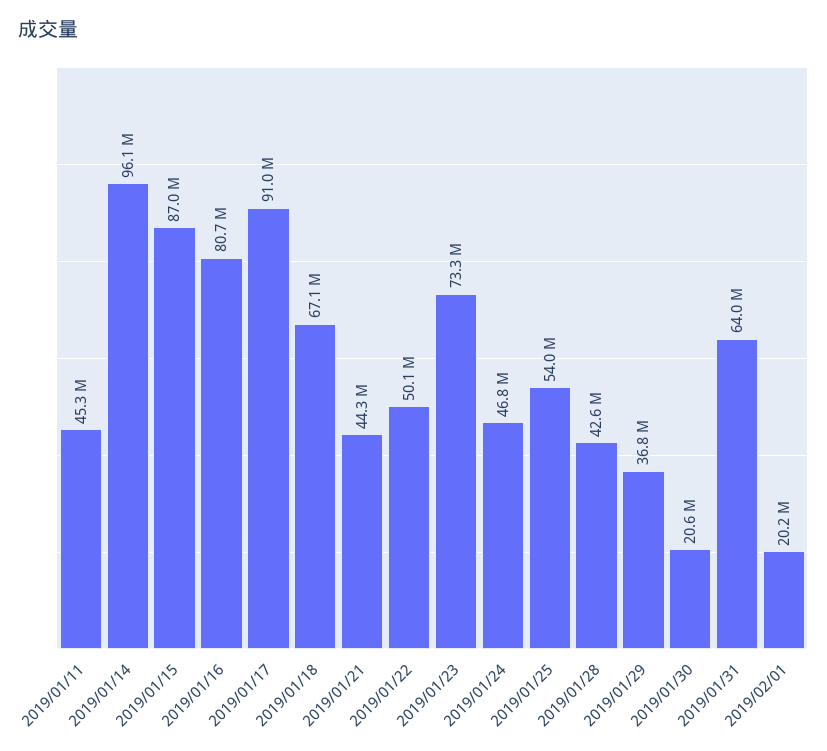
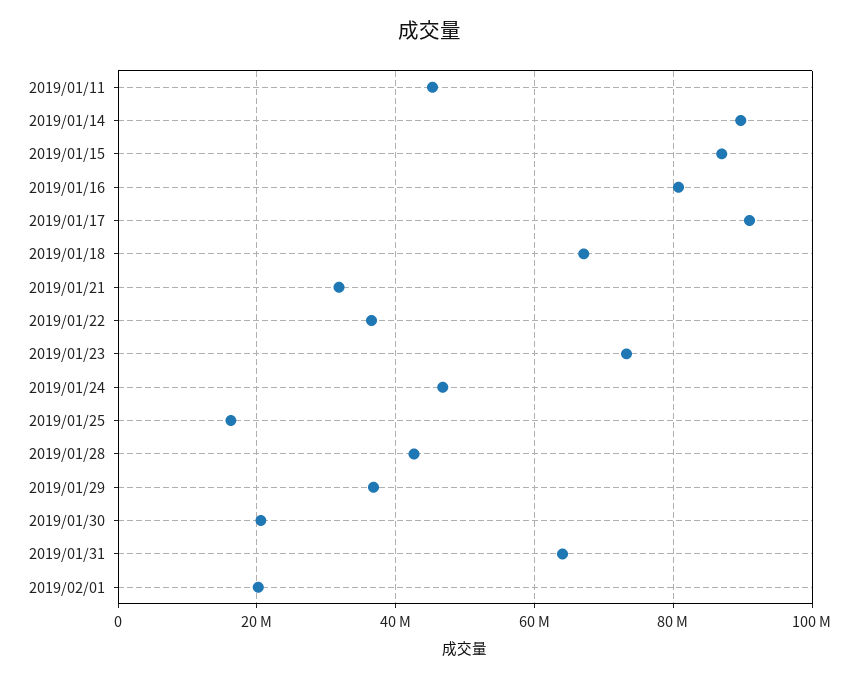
  {
    "2019/01/11": 45300000,
-   "2019/01/14": 96100000,
+   "2019/01/14": 90000000,
    "2019/01/15": 87000000,
    "2019/01/16": 80700000,
    "2019/01/17": 91000000,
    "2019/01/18": 67100000,
-   "2019/01/21": 44300000,
+   "2019/01/21": 32000000,
-   "2019/01/22": 50100000,
+   "2019/01/22": 36000000,
    "2019/01/23": 73300000,
    "2019/01/24": 46800000,
-   "2019/01/25": 54000000,
+   "2019/01/25": 16000000,
    "2019/01/28": 42600000,
    "2019/01/29": 36800000,
    "2019/01/30": 20600000,
    "2019/01/31": 64000000,
    "2019/02/01": 20200000
  }

